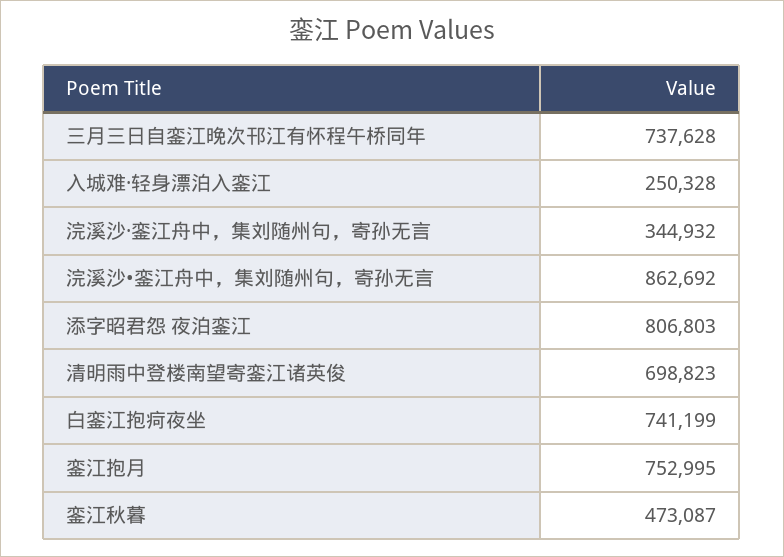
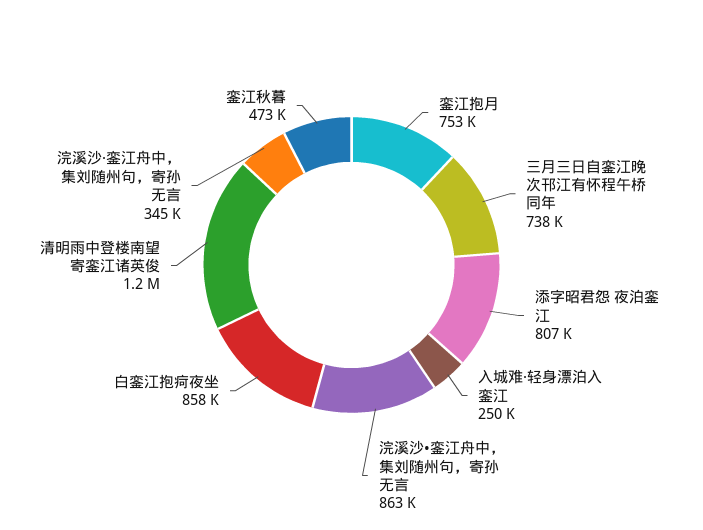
  {
    "三月三日自銮江晚次邗江有怀程午桥同年": 737628,
    "入城难·轻身漂泊入銮江": 250328,
    "浣溪沙·銮江舟中，集刘随州句，寄孙无言": 344932,
    "浣溪沙•銮江舟中，集刘随州句，寄孙无言": 862692,
    "添字昭君怨 夜泊銮江": 806803,
-   "清明雨中登楼南望寄銮江诸英俊": 698823,
+   "清明雨中登楼南望寄銮江诸英俊": 1200000,
-   "白銮江抱疴夜坐": 741199,
+   "白銮江抱疴夜坐": 858000,
    "銮江抱月": 752995,
    "銮江秋暮": 473087
  }

